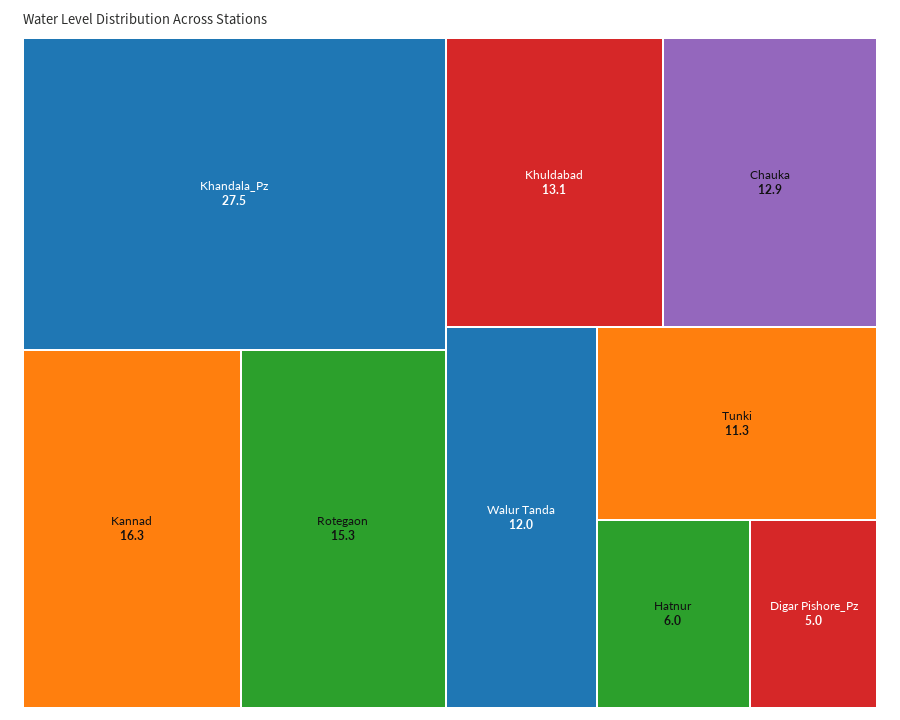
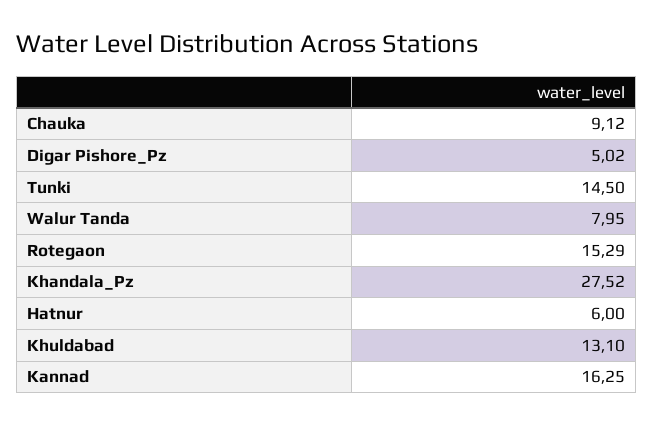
  {
    "Khandala_Pz": 27.52,
    "Kannad": 16.25,
    "Rotegaon": 15.29,
    "Khuldabad": 13.1,
-   "Chauka": 12.9,
+   "Chauka": 9.12,
-   "Walur Tanda": 12,
+   "Walur Tanda": 7.95,
-   "Tunki": 11.3,
+   "Tunki": 14.5,
    "Hatnur": 6,
    "Digar Pishore_Pz": 5.02
  }

